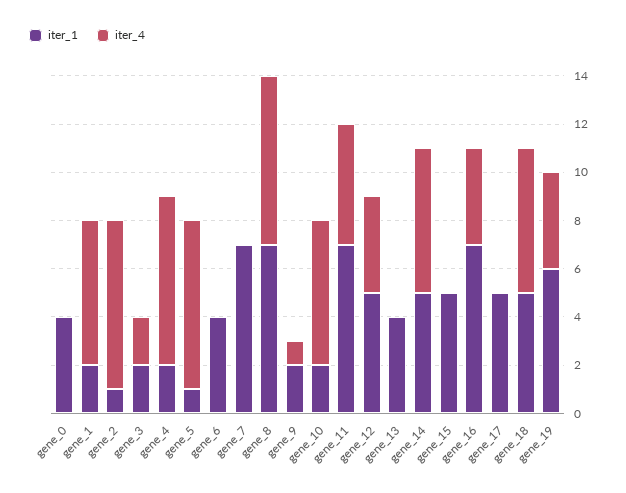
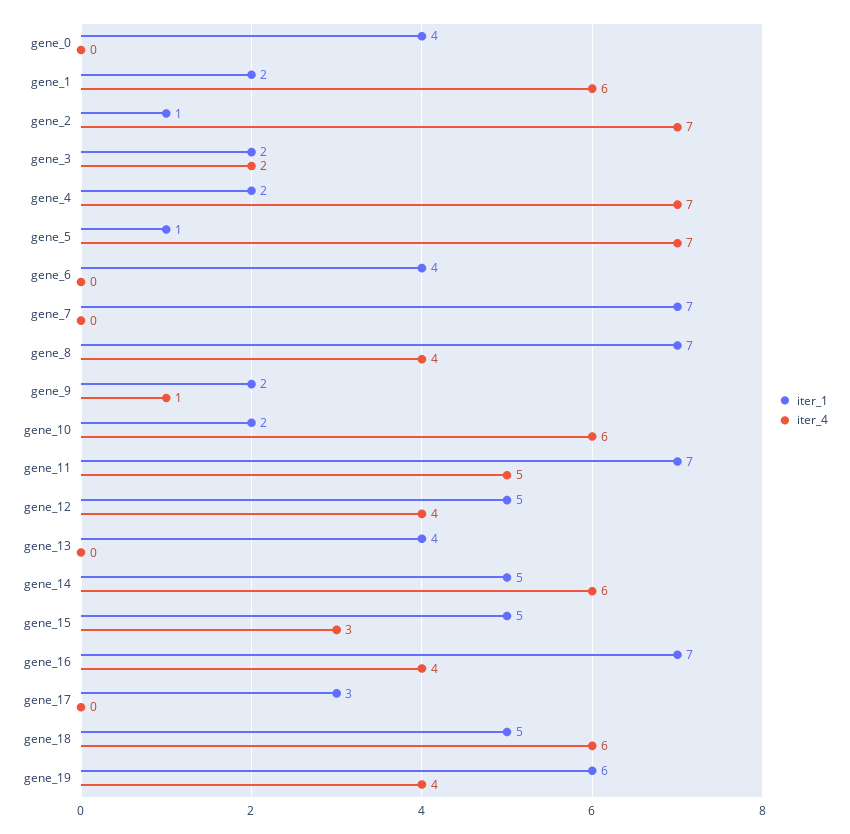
  {
    "iter_1": {
      "gene_0": 4,
      "gene_1": 2,
      "gene_2": 1,
      "gene_3": 2,
      "gene_4": 2,
      "gene_5": 1,
      "gene_6": 4,
      "gene_7": 7,
      "gene_8": 7,
      "gene_9": 2,
      "gene_10": 2,
      "gene_11": 7,
      "gene_12": 5,
      "gene_13": 4,
      "gene_14": 5,
      "gene_15": 5,
      "gene_16": 7,
-     "gene_17": 5,
+     "gene_17": 3,
      "gene_18": 5,
      "gene_19": 6
    },
    "iter_4": {
      "gene_0": 0,
      "gene_1": 6,
      "gene_2": 7,
      "gene_3": 2,
      "gene_4": 7,
      "gene_5": 7,
      "gene_6": 0,
      "gene_7": 0,
-     "gene_8": 7,
+     "gene_8": 4,
      "gene_9": 1,
      "gene_10": 6,
      "gene_11": 5,
      "gene_12": 4,
      "gene_13": 0,
      "gene_14": 6,
-     "gene_15": 0,
+     "gene_15": 3,
      "gene_16": 4,
      "gene_17": 0,
      "gene_18": 6,
      "gene_19": 4
    }
  }

